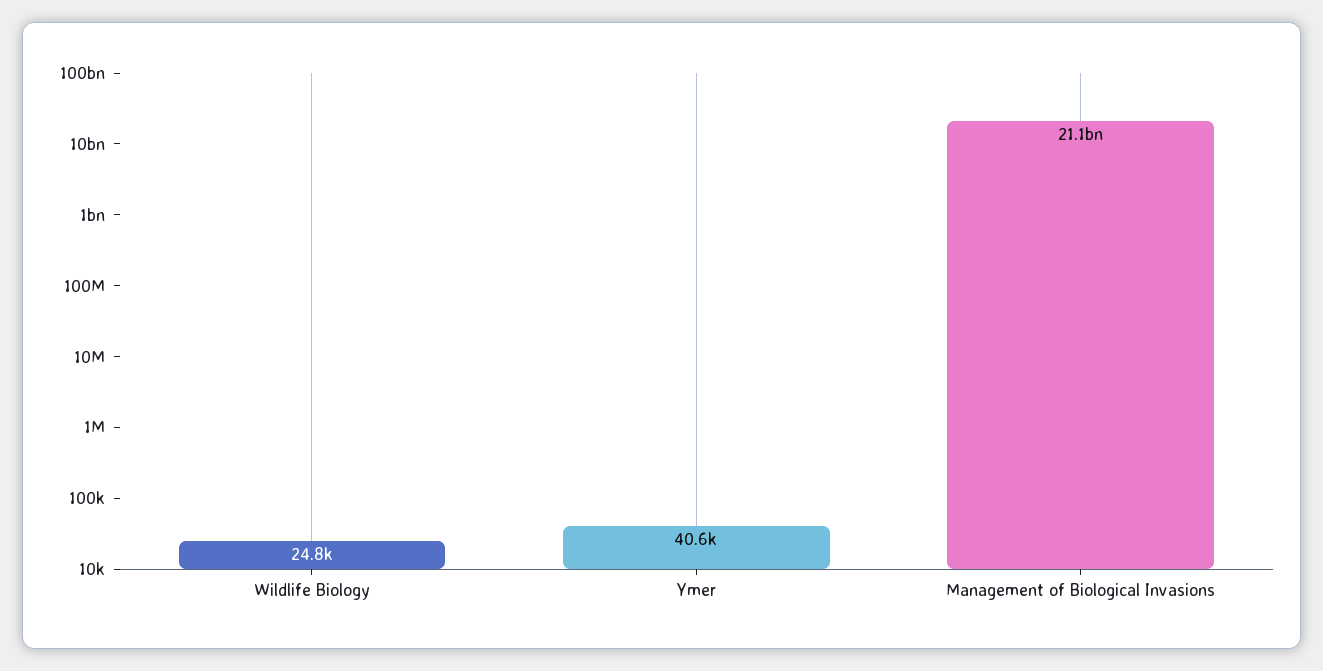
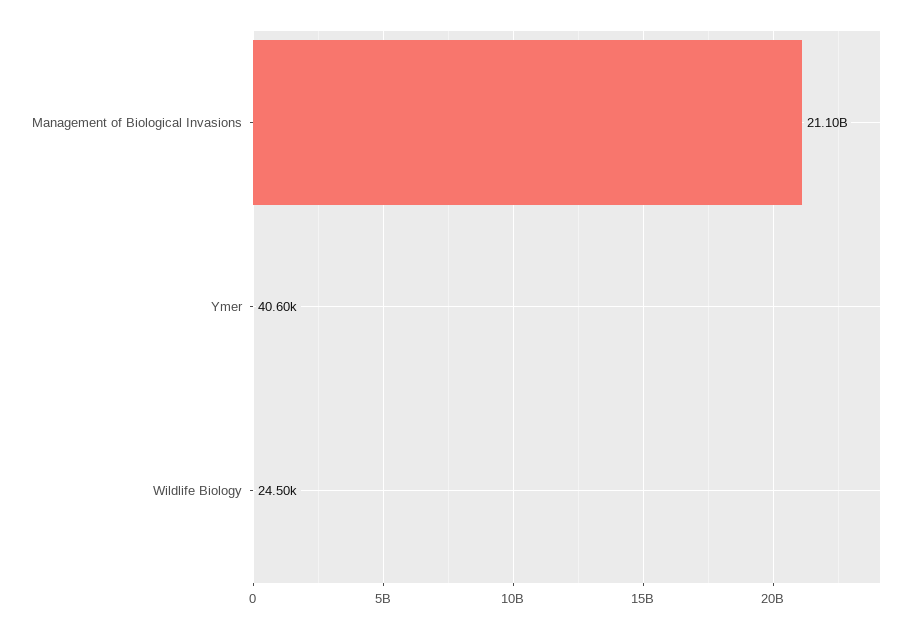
  {
-   "Wildlife Biology": 24800,
+   "Wildlife Biology": 24500,
    "Ymer": 40600,
    "Management of Biological Invasions": 21100000000
  }

